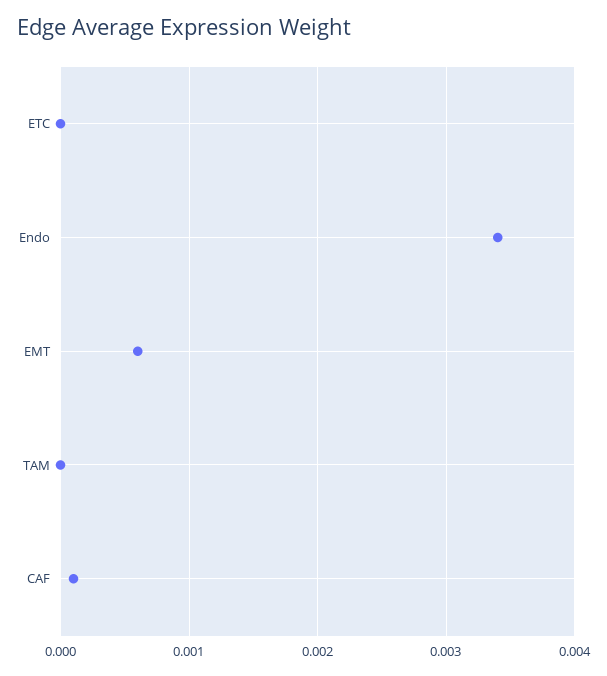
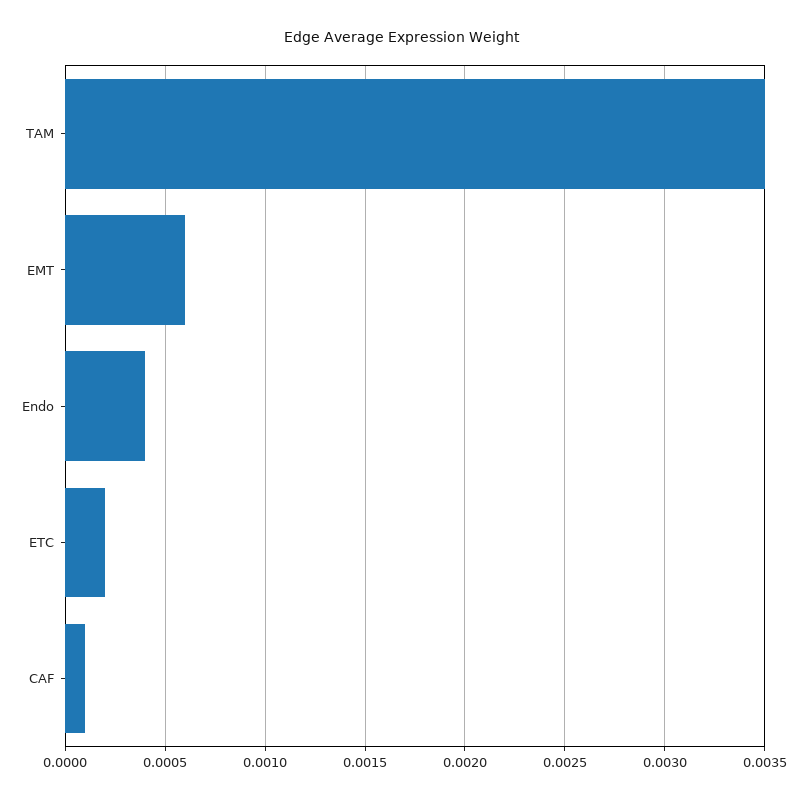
  {
-   "ETC": 0,
+   "ETC": 0.0002,
-   "Endo": 0.0034,
+   "Endo": 0.0004,
    "EMT": 0.0006,
-   "TAM": 0,
+   "TAM": 0.0035,
    "CAF": 0.0001
  }

